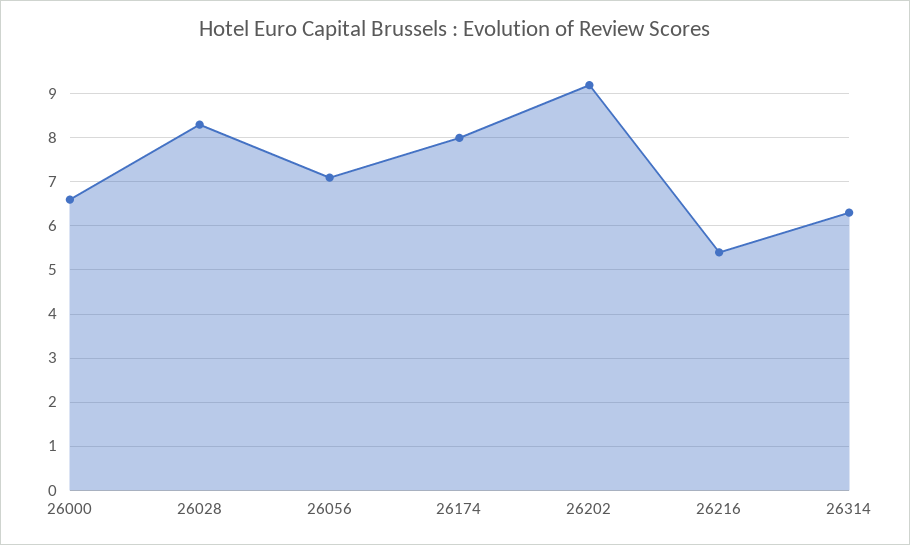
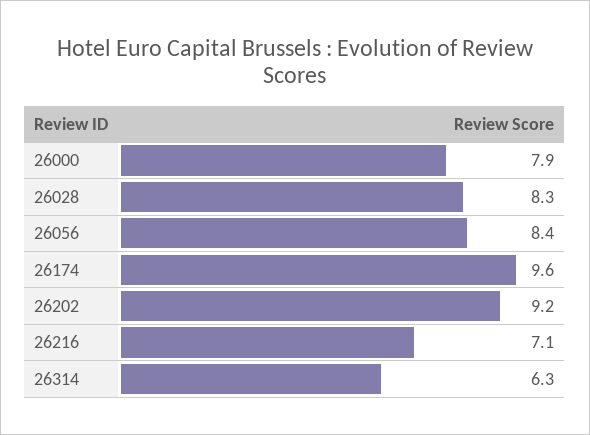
  {
-   "26000": 6.5,
+   "26000": 7.9,
    "26028": 8.3,
-   "26056": 7,
+   "26056": 8.4,
-   "26174": 8,
+   "26174": 9.6,
    "26202": 9.2,
-   "26216": 5.5,
+   "26216": 7.1,
    "26314": 6.3
  }

